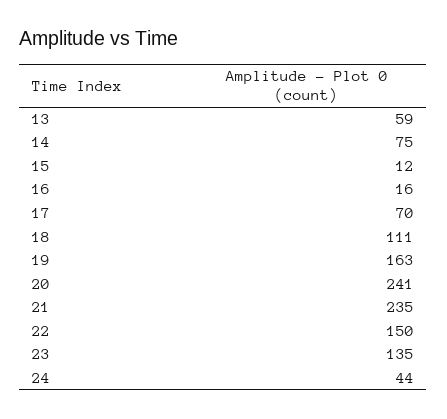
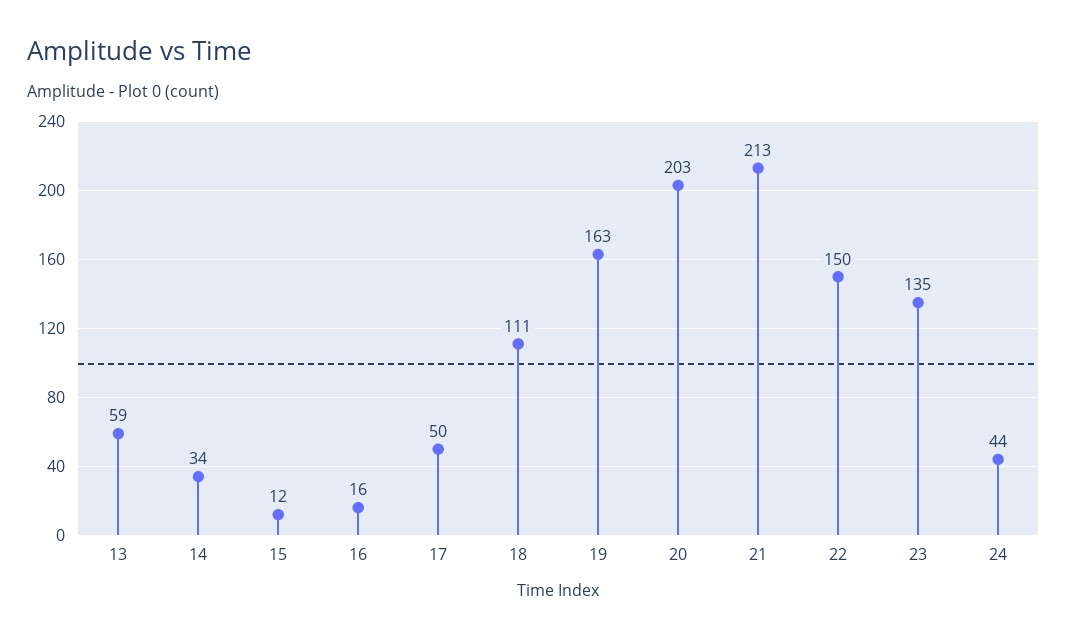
  {
    "13": 59,
-   "14": 75,
+   "14": 34,
    "15": 12,
    "16": 16,
-   "17": 70,
+   "17": 50,
    "18": 111,
    "19": 163,
-   "20": 241,
+   "20": 203,
-   "21": 235,
+   "21": 213,
    "22": 150,
    "23": 135,
    "24": 44
  }

